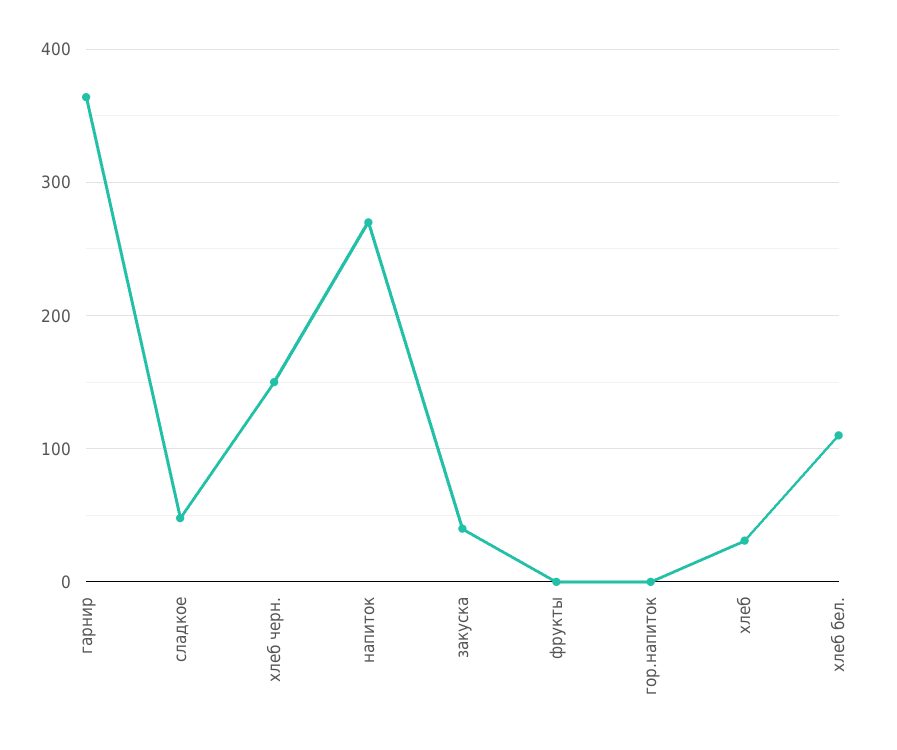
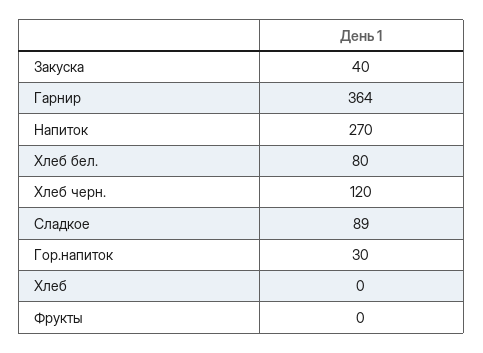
  {
    "гарнир": 364,
-   "сладкое": 50,
+   "сладкое": 89,
-   "хлеб черн.": 150,
+   "хлеб черн.": 120,
    "напиток": 270,
    "закуска": 40,
    "фрукты": 0,
-   "гор.напиток": 0,
+   "гор.напиток": 30,
-   "хлеб": 30,
+   "хлеб": 0,
-   "хлеб бел.": 110
+   "хлеб бел.": 80
  }

